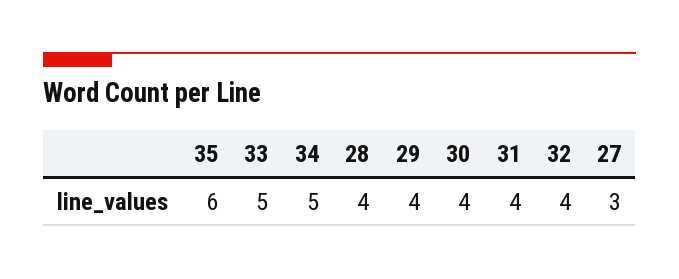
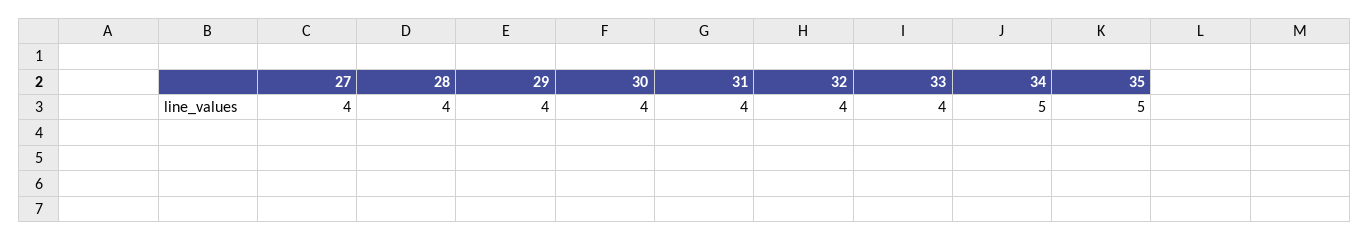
  {
-   "35": 6,
+   "35": 5,
-   "33": 5,
+   "33": 4,
    "34": 5,
    "28": 4,
    "29": 4,
    "30": 4,
    "31": 4,
    "32": 4,
-   "27": 3
+   "27": 4
  }

